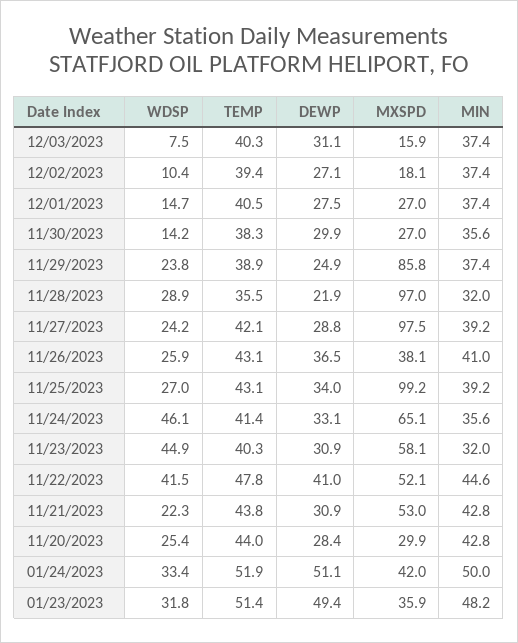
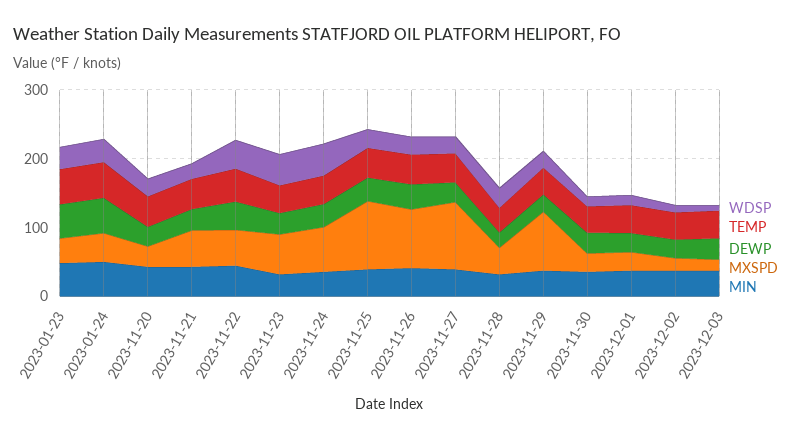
  {
    "WDSP": {
      "12/03/2023": 7.5,
      "12/02/2023": 10.4,
      "12/01/2023": 14.7,
      "11/30/2023": 14.2,
      "11/29/2023": 23.8,
      "11/28/2023": 28.9,
      "11/27/2023": 24.2,
      "11/26/2023": 25.9,
      "11/25/2023": 27,
      "11/24/2023": 46.1,
      "11/23/2023": 44.9,
      "11/22/2023": 41.5,
      "11/21/2023": 22.3,
      "11/20/2023": 25.4,
      "01/24/2023": 33.4,
      "01/23/2023": 31.8
    },
    "TEMP": {
      "12/03/2023": 40.3,
      "12/02/2023": 39.4,
      "12/01/2023": 40.5,
      "11/30/2023": 38.3,
      "11/29/2023": 38.9,
      "11/28/2023": 35.5,
      "11/27/2023": 42.1,
      "11/26/2023": 43.1,
      "11/25/2023": 43.1,
      "11/24/2023": 41.4,
      "11/23/2023": 40.3,
      "11/22/2023": 47.8,
      "11/21/2023": 43.8,
      "11/20/2023": 44,
      "01/24/2023": 51.9,
      "01/23/2023": 51.4
    },
    "DEWP": {
      "12/03/2023": 31.1,
      "12/02/2023": 27.1,
      "12/01/2023": 27.5,
      "11/30/2023": 29.9,
      "11/29/2023": 24.9,
      "11/28/2023": 21.9,
      "11/27/2023": 28.8,
      "11/26/2023": 36.5,
      "11/25/2023": 34,
      "11/24/2023": 33.1,
      "11/23/2023": 30.9,
      "11/22/2023": 41,
      "11/21/2023": 30.9,
      "11/20/2023": 28.4,
      "01/24/2023": 51.1,
      "01/23/2023": 49.4
    },
    "MXSPD": {
      "12/03/2023": 15.9,
      "12/02/2023": 18.1,
      "12/01/2023": 27,
      "11/30/2023": 27,
      "11/29/2023": 85.8,
-     "11/28/2023": 97,
+     "11/28/2023": 40,
      "11/27/2023": 97.5,
-     "11/26/2023": 38.1,
+     "11/26/2023": 80,
      "11/25/2023": 99.2,
      "11/24/2023": 65.1,
      "11/23/2023": 58.1,
      "11/22/2023": 52.1,
      "11/21/2023": 53,
      "11/20/2023": 29.9,
      "01/24/2023": 42,
      "01/23/2023": 35.9
    },
    "MIN": {
      "12/03/2023": 37.4,
      "12/02/2023": 37.4,
      "12/01/2023": 37.4,
      "11/30/2023": 35.6,
      "11/29/2023": 37.4,
      "11/28/2023": 32,
      "11/27/2023": 39.2,
      "11/26/2023": 41,
      "11/25/2023": 39.2,
      "11/24/2023": 35.6,
      "11/23/2023": 32,
      "11/22/2023": 44.6,
      "11/21/2023": 42.8,
      "11/20/2023": 42.8,
      "01/24/2023": 50,
      "01/23/2023": 48.2
    }
  }

